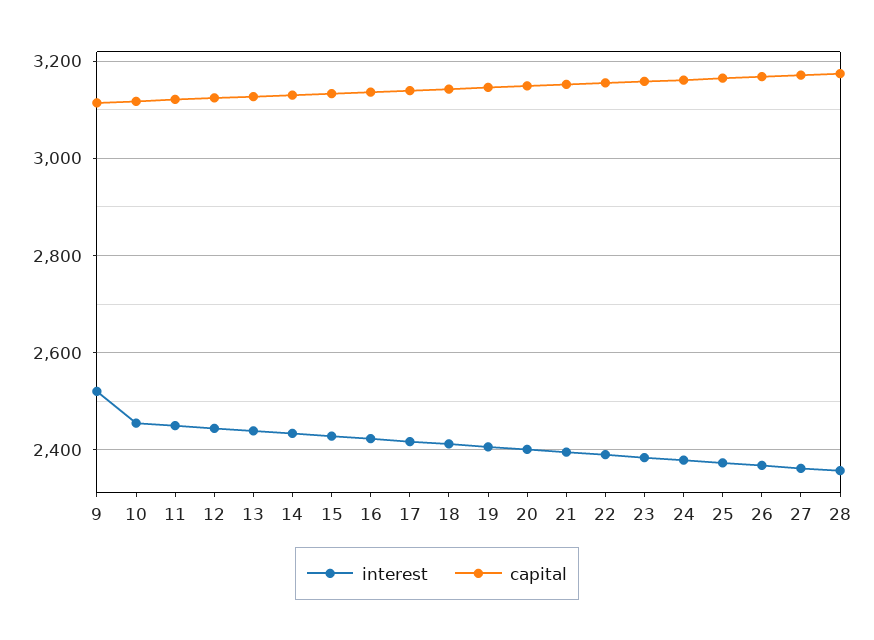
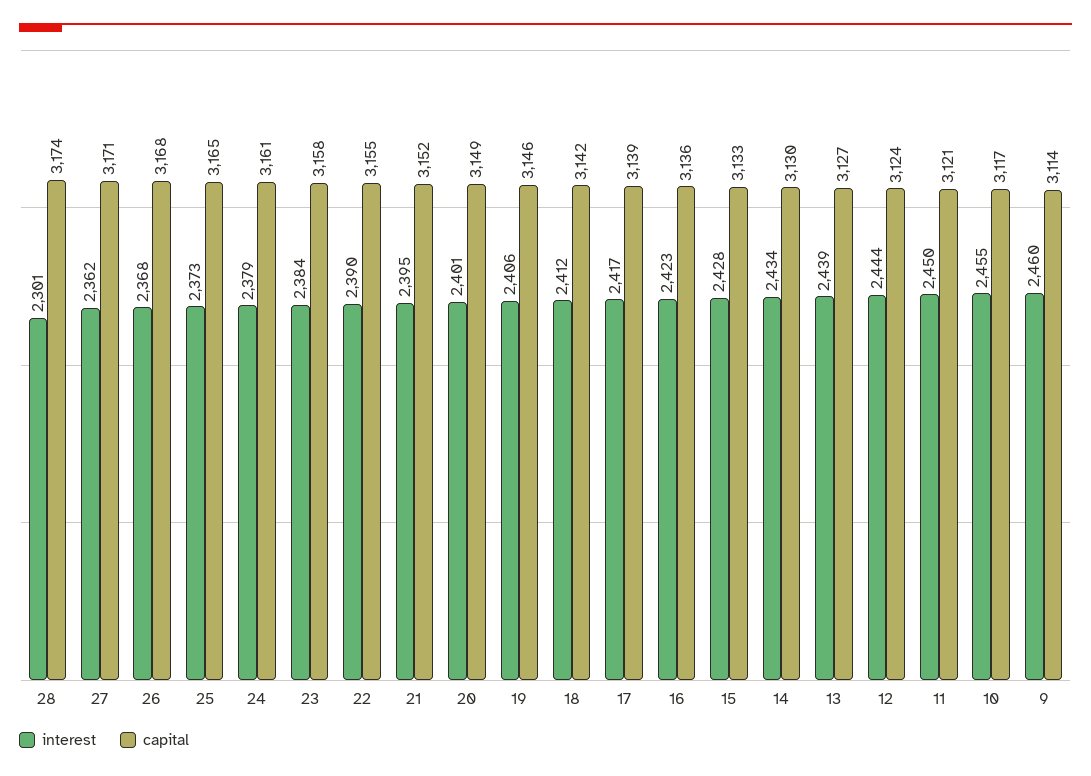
  {
    "interest": {
-     "9": 2520,
+     "9": 2460,
      "10": 2455,
      "11": 2450,
      "12": 2444,
      "13": 2439,
      "14": 2434,
      "15": 2428,
      "16": 2423,
      "17": 2417,
      "18": 2412,
      "19": 2406,
      "20": 2401,
      "21": 2395,
      "22": 2390,
      "23": 2384,
      "24": 2379,
      "25": 2373,
      "26": 2368,
      "27": 2362,
-     "28": 2360
+     "28": 2301
    },
    "capital": {
      "9": 3114,
      "10": 3117,
      "11": 3121,
      "12": 3124,
      "13": 3127,
      "14": 3130,
      "15": 3133,
      "16": 3136,
      "17": 3139,
      "18": 3142,
      "19": 3146,
      "20": 3149,
      "21": 3152,
      "22": 3155,
      "23": 3158,
      "24": 3161,
      "25": 3165,
      "26": 3168,
      "27": 3171,
      "28": 3174
    }
  }

